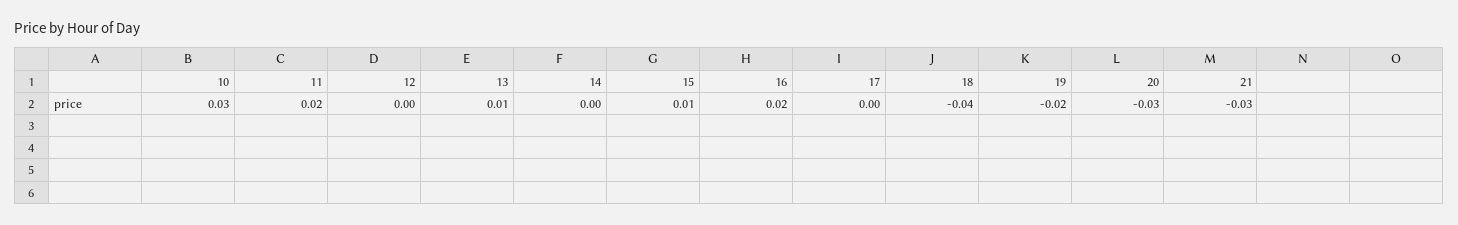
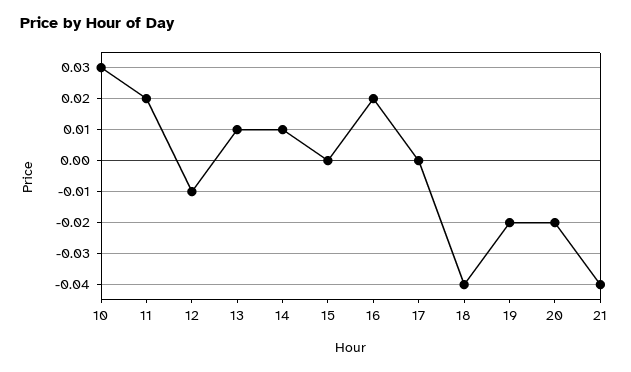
  {
    "10": 0.03,
    "11": 0.02,
-   "12": 0,
+   "12": -0.01,
    "13": 0.01,
-   "14": 0,
+   "14": 0.01,
-   "15": 0.01,
+   "15": 0,
    "16": 0.02,
    "17": 0,
    "18": -0.04,
    "19": -0.02,
-   "20": -0.03,
+   "20": -0.02,
-   "21": -0.03
+   "21": -0.04
  }

